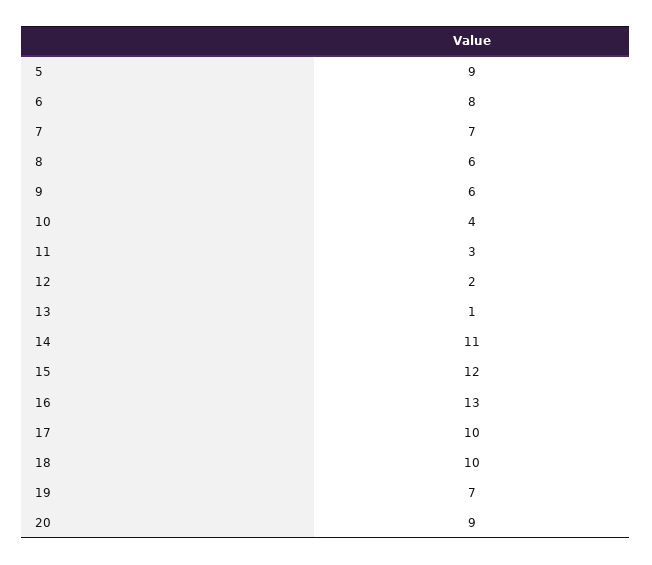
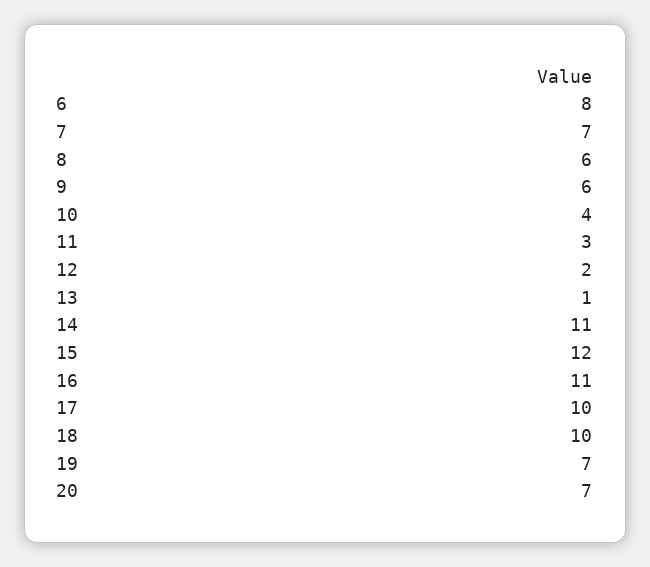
  {
-   "5": 9,
    "6": 8,
    "7": 7,
    "8": 6,
    "9": 6,
    "10": 4,
    "11": 3,
    "12": 2,
    "13": 1,
    "14": 11,
    "15": 12,
-   "16": 13,
+   "16": 11,
    "17": 10,
    "18": 10,
    "19": 7,
-   "20": 9
+   "20": 7
  }

